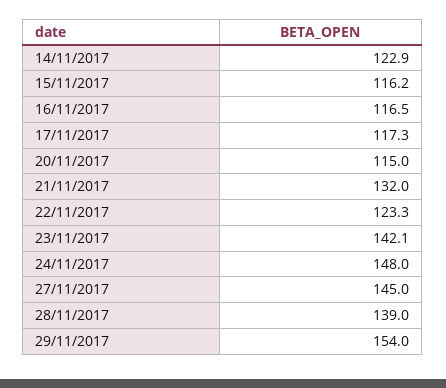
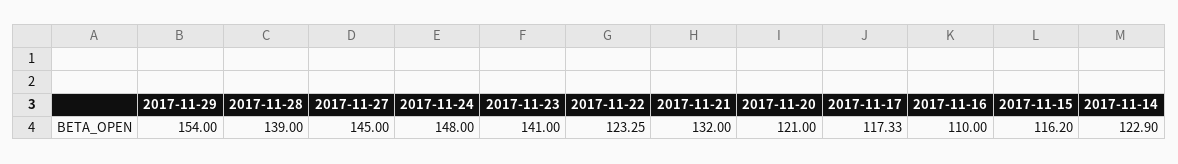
  {
    "14/11/2017": 122.9,
    "15/11/2017": 116.2,
-   "16/11/2017": 116.5,
+   "16/11/2017": 110,
    "17/11/2017": 117.33,
-   "20/11/2017": 115,
+   "20/11/2017": 121,
    "21/11/2017": 132,
    "22/11/2017": 123.25,
-   "23/11/2017": 142.1,
+   "23/11/2017": 141,
    "24/11/2017": 148,
    "27/11/2017": 145,
    "28/11/2017": 139,
    "29/11/2017": 154
  }

